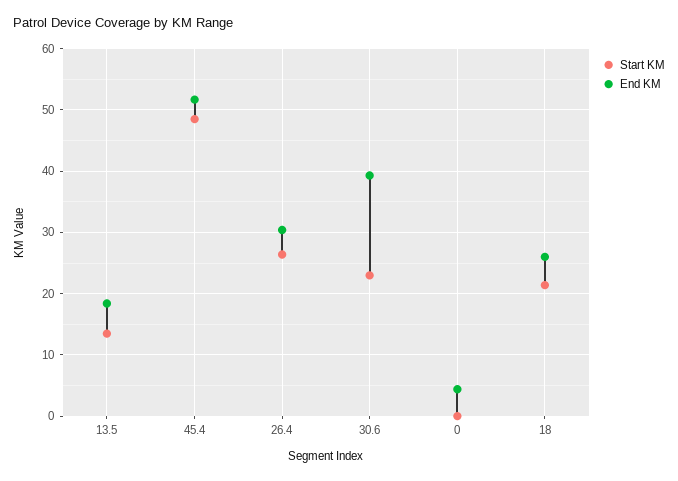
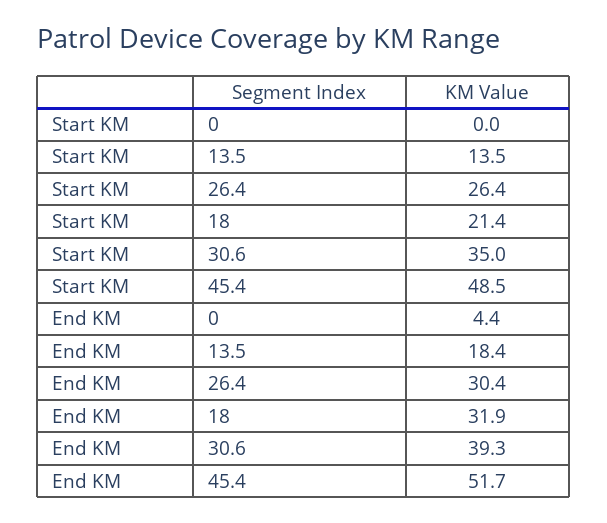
  {
    "Start KM": {
      "13.5": 13.5,
      "45.4": 48.5,
      "26.4": 26.4,
-     "30.6": 23,
+     "30.6": 35,
      "0": 0,
      "18": 21.4
    },
    "End KM": {
      "13.5": 18.4,
      "45.4": 51.7,
      "26.4": 30.4,
      "30.6": 39.3,
      "0": 4.4,
-     "18": 26
+     "18": 31.9
    }
  }

